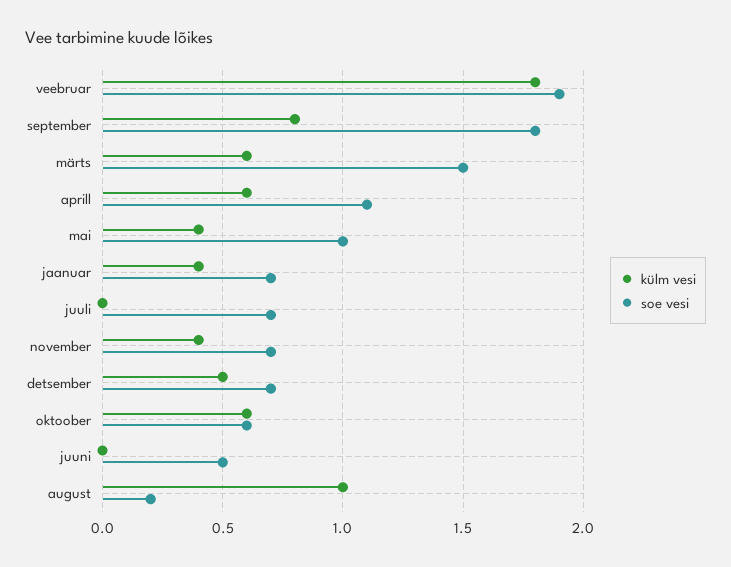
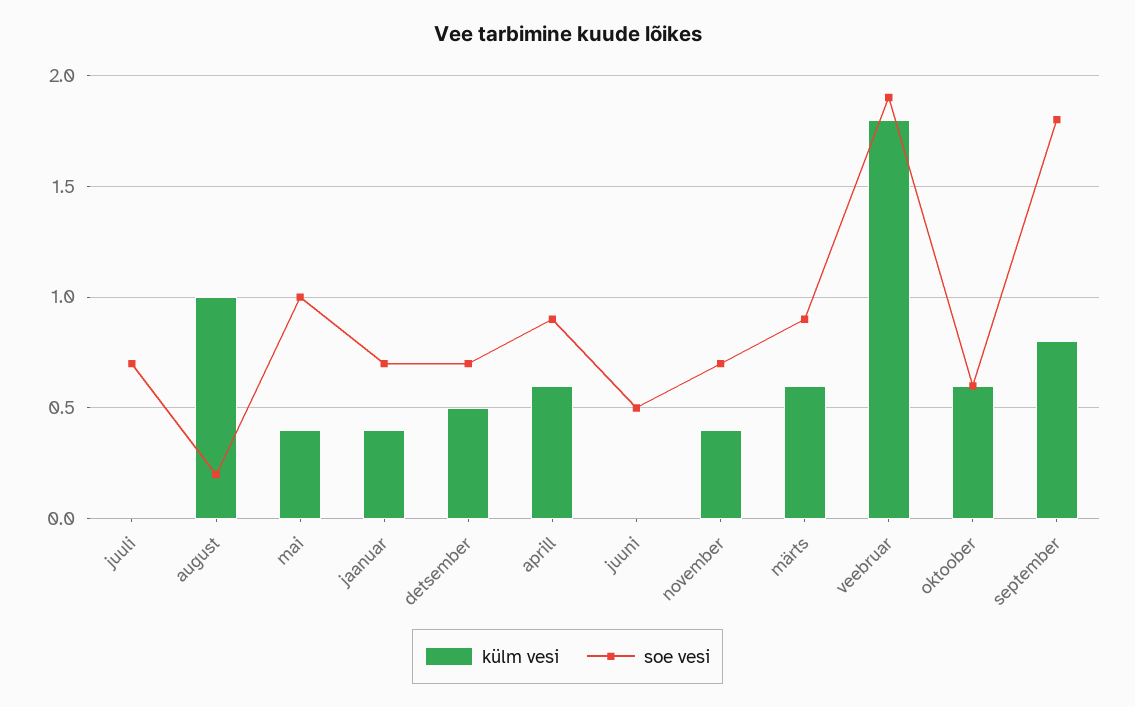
  {
    "külm vesi": {
      "veebruar": 1.8,
      "september": 0.8,
      "märts": 0.6,
      "aprill": 0.6,
      "mai": 0.4,
      "jaanuar": 0.4,
      "juuli": 0,
      "november": 0.4,
      "detsember": 0.5,
      "oktoober": 0.6,
      "juuni": 0,
      "august": 1
    },
    "soe vesi": {
      "veebruar": 1.9,
      "september": 1.8,
-     "märts": 1.5,
+     "märts": 0.9,
-     "aprill": 1.1,
+     "aprill": 0.9,
      "mai": 1,
      "jaanuar": 0.7,
      "juuli": 0.7,
      "november": 0.7,
      "detsember": 0.7,
      "oktoober": 0.6,
      "juuni": 0.5,
      "august": 0.2
    }
  }

